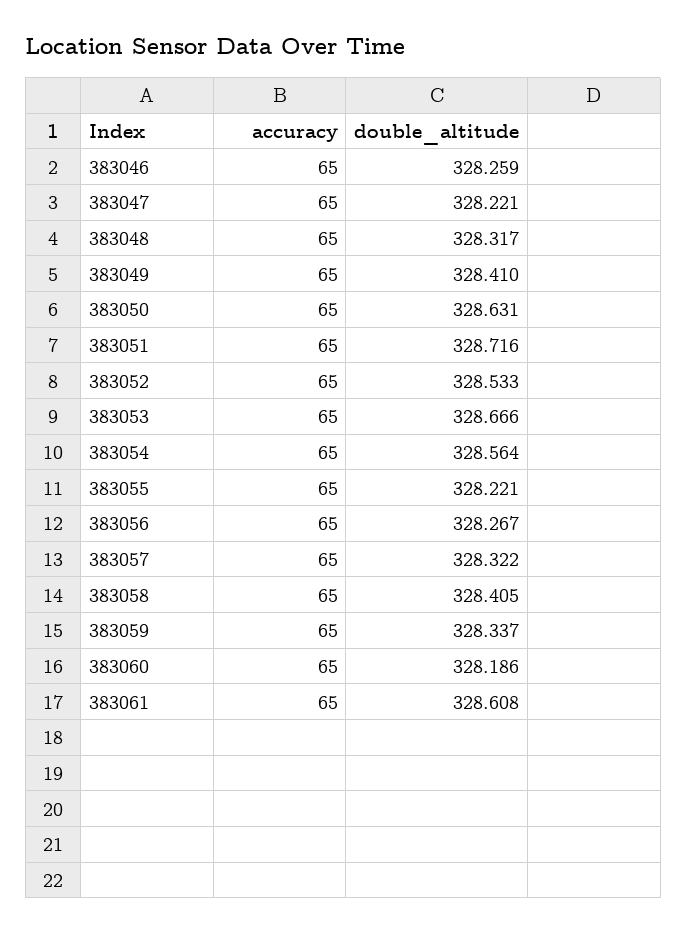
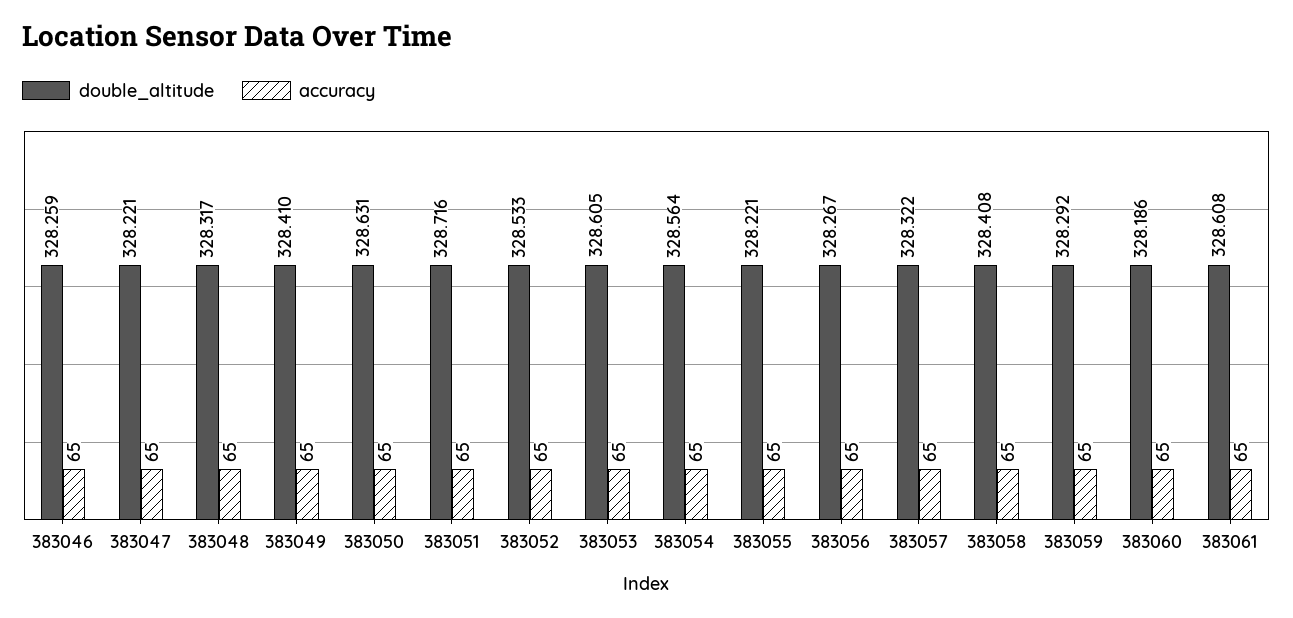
  {
    "accuracy": {
      "383046": 65,
      "383047": 65,
      "383048": 65,
      "383049": 65,
      "383050": 65,
      "383051": 65,
      "383052": 65,
      "383053": 65,
      "383054": 65,
      "383055": 65,
      "383056": 65,
      "383057": 65,
      "383058": 65,
      "383059": 65,
      "383060": 65,
      "383061": 65
    },
    "double_altitude": {
      "383046": 328.259,
      "383047": 328.221,
      "383048": 328.317,
      "383049": 328.41,
      "383050": 328.631,
      "383051": 328.716,
      "383052": 328.533,
-     "383053": 328.666,
+     "383053": 328.605,
      "383054": 328.564,
      "383055": 328.221,
      "383056": 328.267,
      "383057": 328.322,
-     "383058": 328.405,
+     "383058": 328.408,
-     "383059": 328.337,
+     "383059": 328.292,
      "383060": 328.186,
      "383061": 328.608
    }
  }

